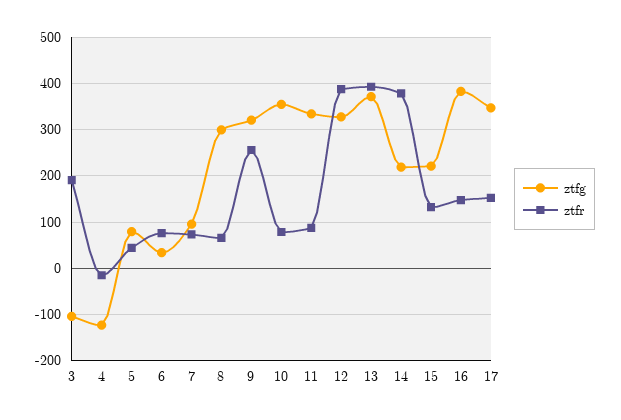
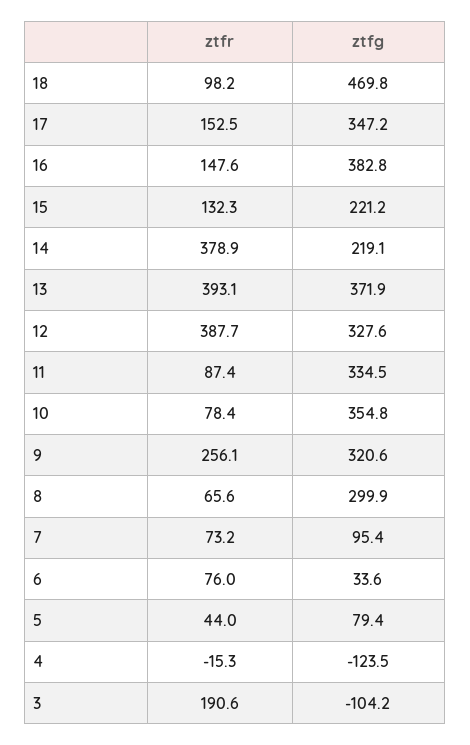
  {
    "ztfg": {
      "3": -104.2,
      "4": -123.5,
      "5": 79.4,
      "6": 33.6,
      "7": 95.4,
      "8": 299.9,
      "9": 320.6,
      "10": 354.8,
      "11": 334.5,
      "12": 327.6,
      "13": 371.9,
      "14": 219.1,
      "15": 221.2,
      "16": 382.8,
-     "17": 347.2
+     "17": 347.2,
+     "18": 469.8
    },
    "ztfr": {
      "3": 190.6,
      "4": -15.3,
      "5": 44,
      "6": 76,
      "7": 73.2,
      "8": 65.6,
      "9": 256.1,
      "10": 78.4,
      "11": 87.4,
      "12": 387.7,
      "13": 393.1,
      "14": 378.9,
      "15": 132.3,
      "16": 147.6,
-     "17": 152.5
+     "17": 152.5,
+     "18": 98.2
    }
  }

